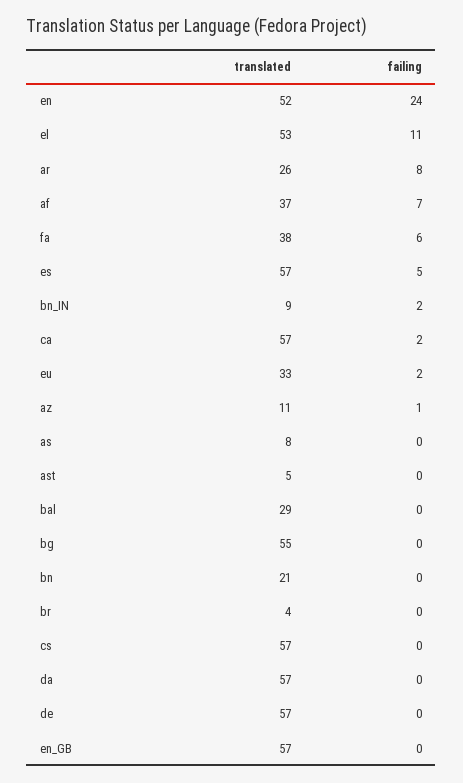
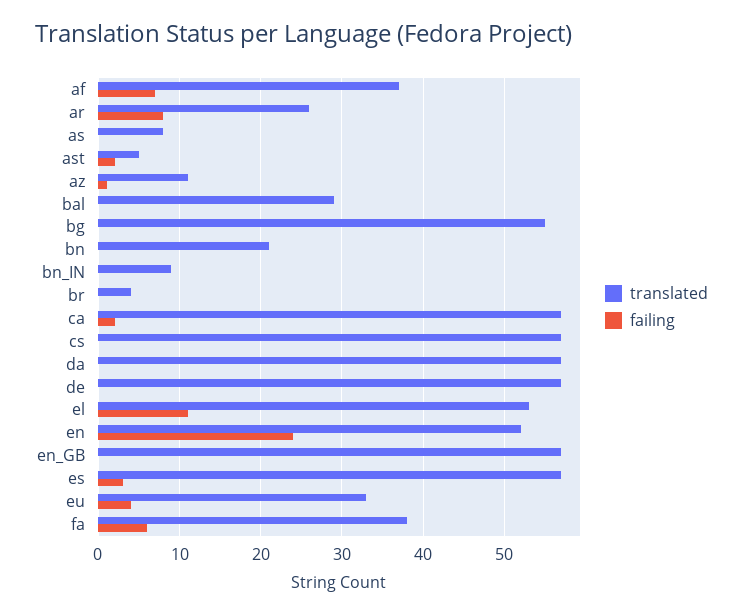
  {
    "translated": {
      "en": 52,
      "el": 53,
      "ar": 26,
      "af": 37,
      "fa": 38,
      "es": 57,
      "bn_IN": 9,
      "ca": 57,
      "eu": 33,
      "az": 11,
      "as": 8,
      "ast": 5,
      "bal": 29,
      "bg": 55,
      "bn": 21,
      "br": 4,
      "cs": 57,
      "da": 57,
      "de": 57,
      "en_GB": 57
    },
    "failing": {
      "en": 24,
      "el": 11,
      "ar": 8,
      "af": 7,
      "fa": 6,
-     "es": 5,
+     "es": 3,
-     "bn_IN": 2,
+     "bn_IN": 0,
      "ca": 2,
-     "eu": 2,
+     "eu": 4,
      "az": 1,
      "as": 0,
-     "ast": 0,
+     "ast": 2,
      "bal": 0,
      "bg": 0,
      "bn": 0,
      "br": 0,
      "cs": 0,
      "da": 0,
      "de": 0,
      "en_GB": 0
    }
  }

